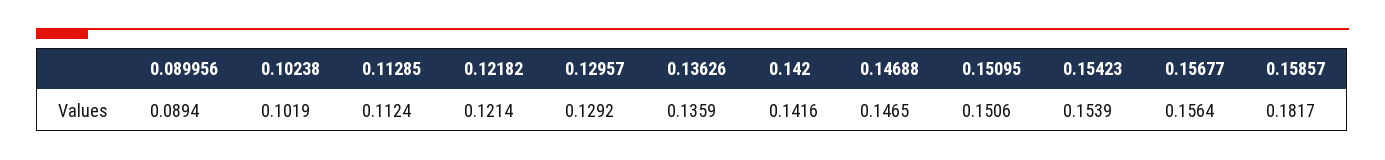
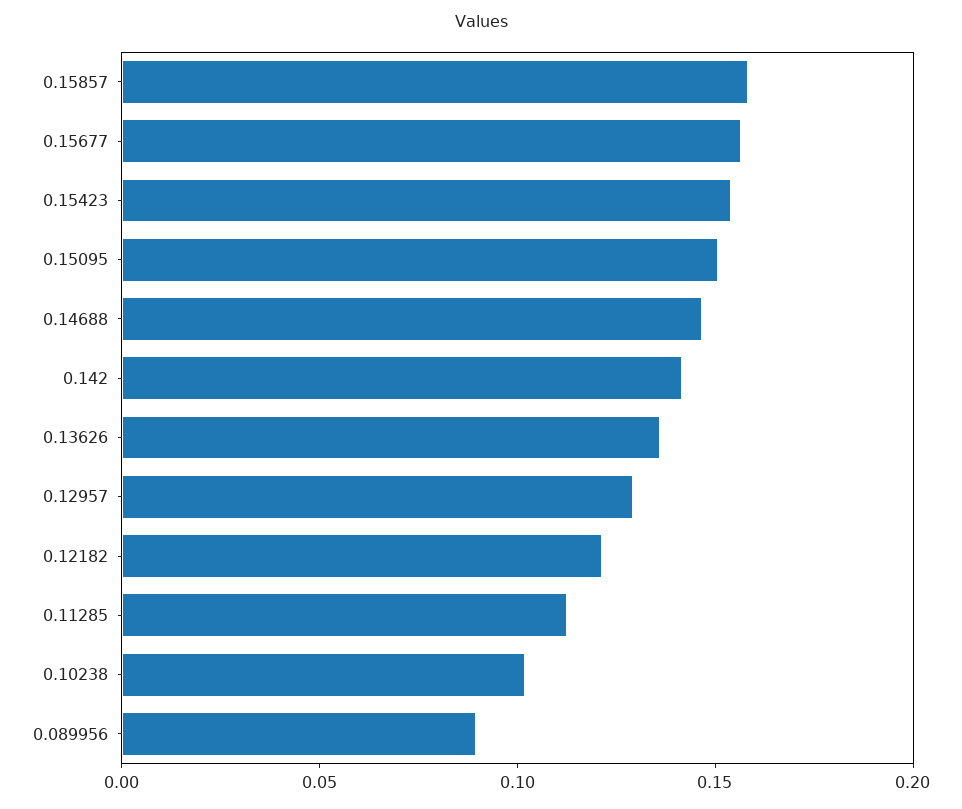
  {
    "0.089956": 0.0894,
    "0.10238": 0.1019,
    "0.11285": 0.1124,
    "0.12182": 0.1214,
    "0.12957": 0.1292,
    "0.13626": 0.1359,
    "0.142": 0.1416,
    "0.14688": 0.1465,
    "0.15095": 0.1506,
    "0.15423": 0.1539,
    "0.15677": 0.1564,
-   "0.15857": 0.1817
+   "0.15857": 0.16
  }

